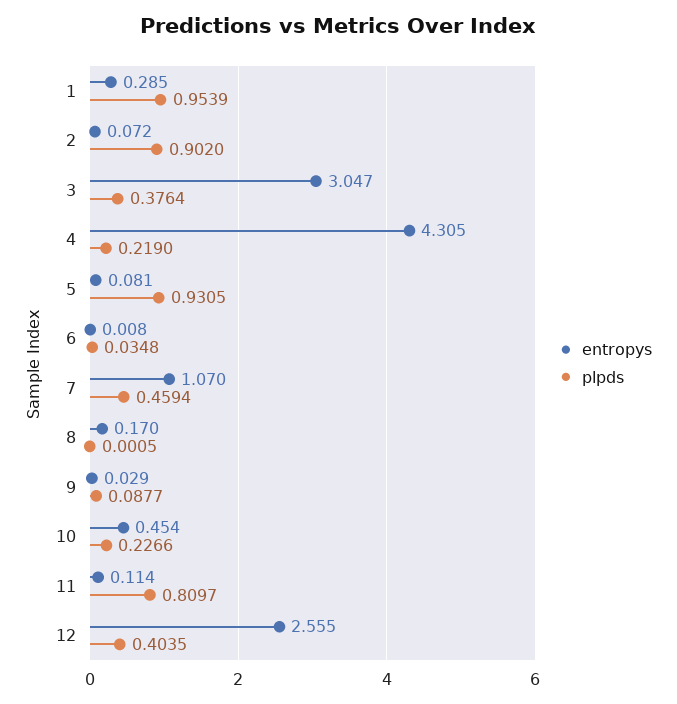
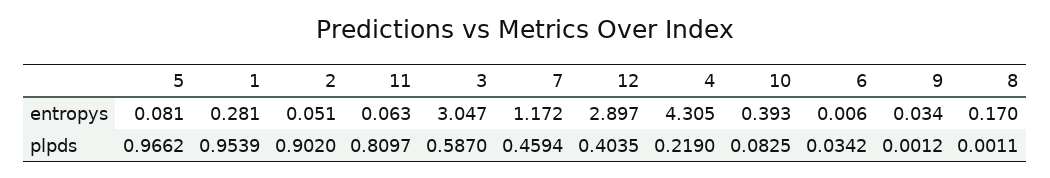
  {
    "entropys": {
-     "1": 0.285,
+     "1": 0.281,
-     "2": 0.072,
+     "2": 0.051,
      "3": 3.047,
      "4": 4.305,
      "5": 0.081,
-     "6": 0.008,
+     "6": 0.006,
-     "7": 1.07,
+     "7": 1.172,
      "8": 0.17,
-     "9": 0.029,
+     "9": 0.034,
-     "10": 0.454,
+     "10": 0.393,
-     "11": 0.114,
+     "11": 0.063,
-     "12": 2.555
+     "12": 2.897
    },
    "plpds": {
      "1": 0.9539,
      "2": 0.902,
-     "3": 0.3764,
+     "3": 0.587,
      "4": 0.219,
-     "5": 0.9305,
+     "5": 0.9662,
-     "6": 0.0348,
+     "6": 0.0342,
      "7": 0.4594,
-     "8": 0.0005,
+     "8": 0.0011,
-     "9": 0.0877,
+     "9": 0.0012,
-     "10": 0.2266,
+     "10": 0.0825,
      "11": 0.8097,
      "12": 0.4035
    }
  }

